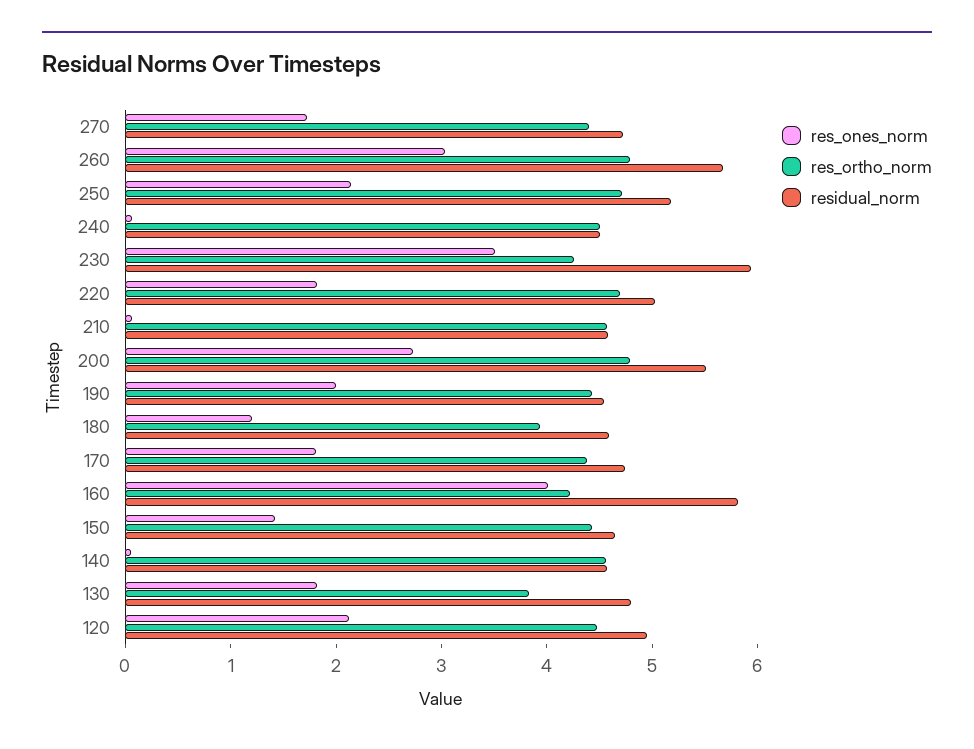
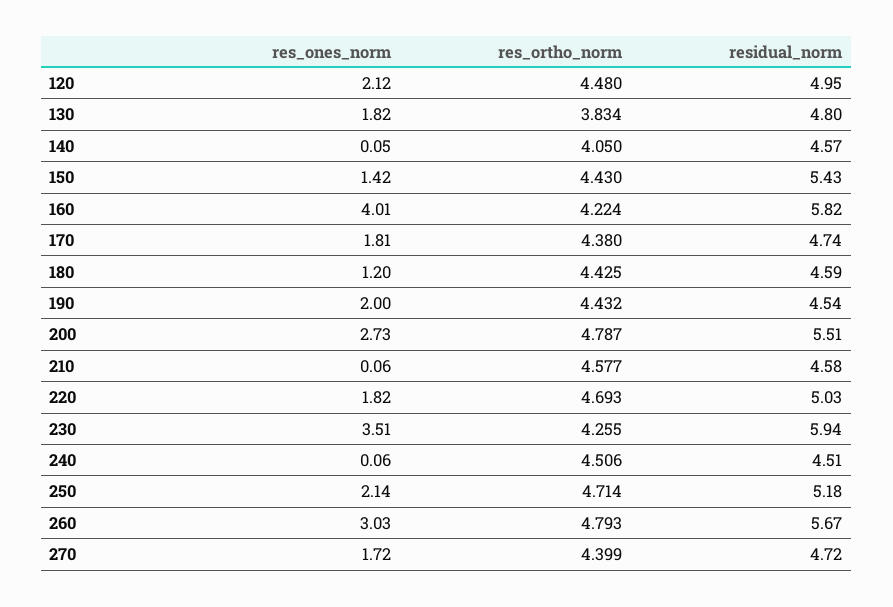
  {
    "res_ones_norm": {
      "270": 1.72,
      "260": 3.03,
      "250": 2.14,
      "240": 0.06,
      "230": 3.51,
      "220": 1.82,
      "210": 0.06,
      "200": 2.73,
      "190": 2,
      "180": 1.2,
      "170": 1.81,
      "160": 4.01,
      "150": 1.42,
      "140": 0.05,
      "130": 1.82,
      "120": 2.12
    },
    "res_ortho_norm": {
      "270": 4.399,
      "260": 4.793,
      "250": 4.714,
      "240": 4.506,
      "230": 4.255,
      "220": 4.693,
      "210": 4.577,
      "200": 4.787,
      "190": 4.432,
-     "180": 4,
+     "180": 4.425,
      "170": 4.38,
      "160": 4.224,
      "150": 4.43,
-     "140": 4.6,
+     "140": 4.05,
      "130": 3.834,
      "120": 4.48
    },
    "residual_norm": {
      "270": 4.72,
      "260": 5.67,
      "250": 5.18,
      "240": 4.51,
      "230": 5.94,
      "220": 5.03,
      "210": 4.58,
      "200": 5.51,
      "190": 4.54,
      "180": 4.59,
      "170": 4.74,
      "160": 5.82,
-     "150": 4.6,
+     "150": 5.43,
      "140": 4.57,
      "130": 4.8,
      "120": 4.95
    }
  }

